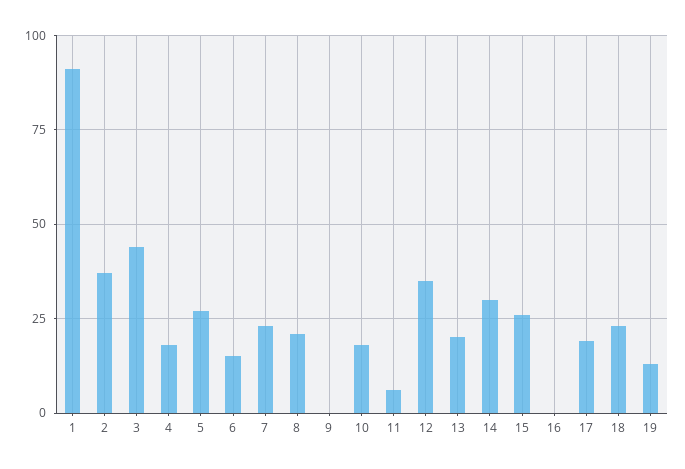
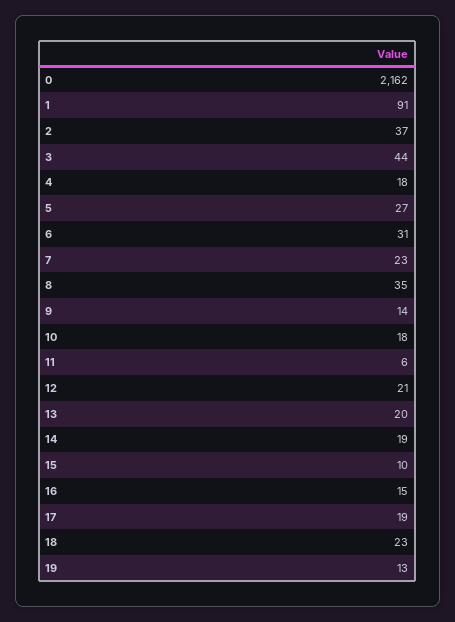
  {
    "1": 91,
    "2": 37,
    "3": 44,
    "4": 18,
    "5": 27,
-   "6": 15,
+   "6": 31,
    "7": 23,
-   "8": 20,
+   "8": 35,
-   "9": 0,
+   "9": 14,
    "10": 18,
    "11": 6,
-   "12": 35,
+   "12": 21,
    "13": 20,
-   "14": 30,
+   "14": 19,
-   "15": 25,
+   "15": 10,
-   "16": 0,
+   "16": 15,
    "17": 19,
    "18": 23,
-   "19": 13
+   "19": 13,
+   "0": 2162
  }

